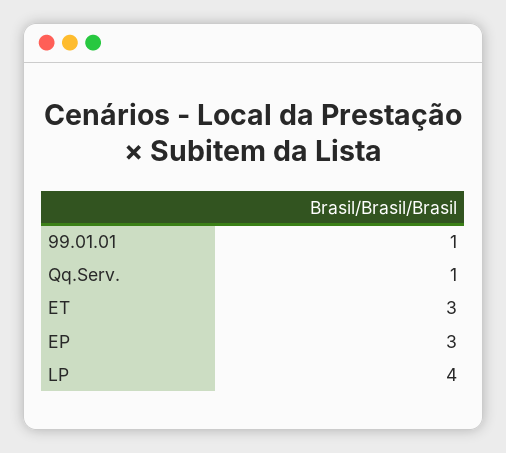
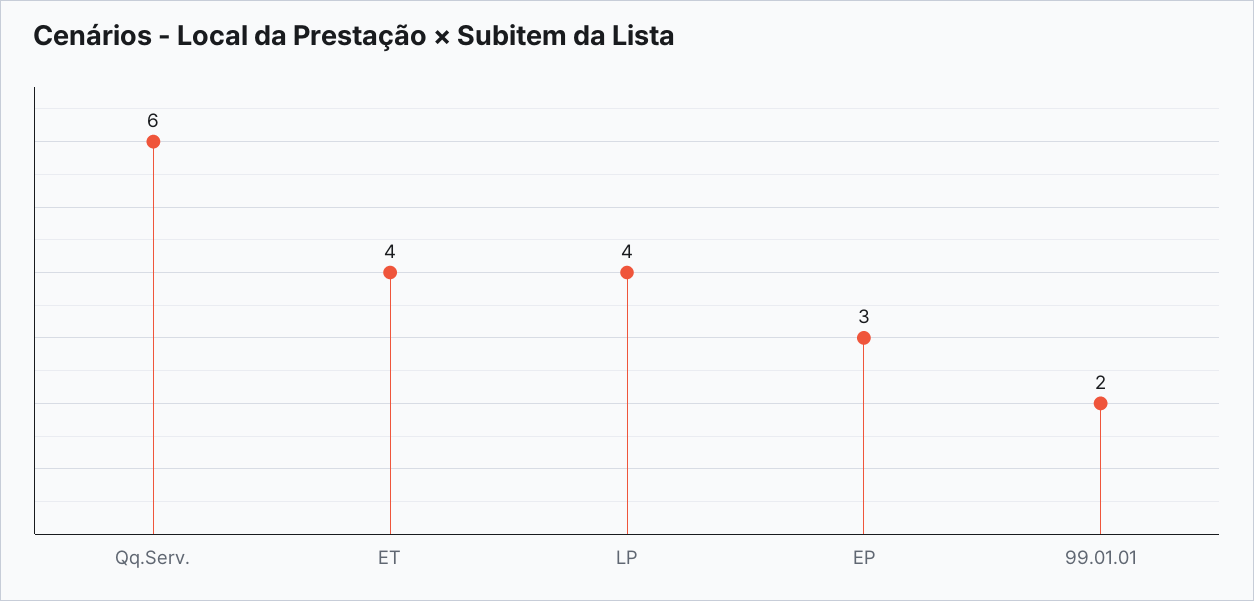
  {
-   "99.01.01": 1,
+   "99.01.01": 2,
-   "Qq.Serv.": 1,
+   "Qq.Serv.": 6,
-   "ET": 3,
+   "ET": 4,
    "EP": 3,
    "LP": 4
  }

